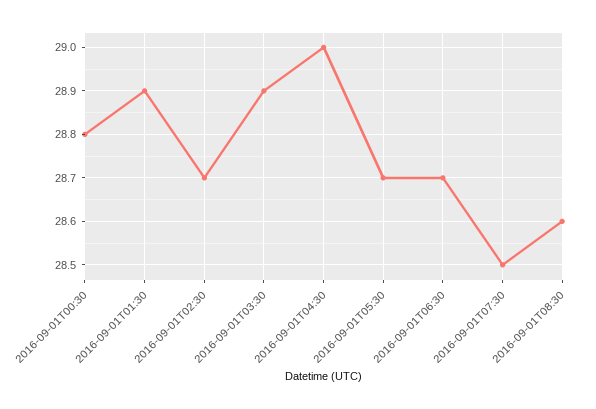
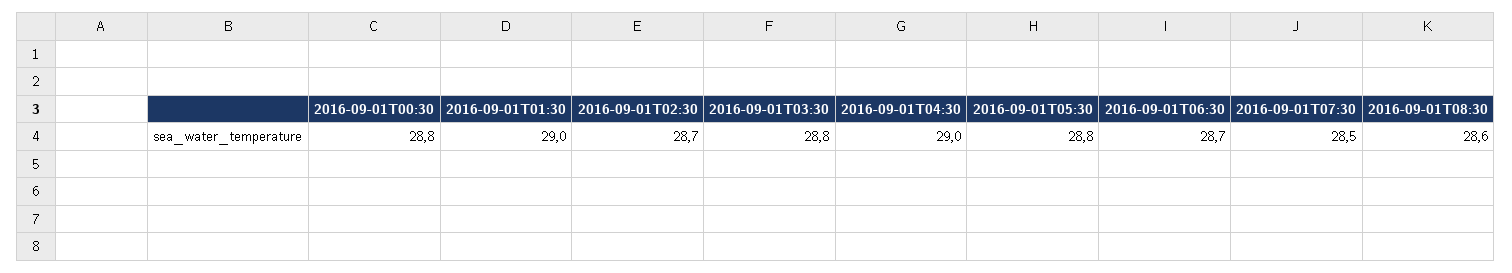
  {
    "2016-09-01T00:30": 28.8,
-   "2016-09-01T01:30": 28.9,
+   "2016-09-01T01:30": 29,
    "2016-09-01T02:30": 28.7,
-   "2016-09-01T03:30": 28.9,
+   "2016-09-01T03:30": 28.8,
    "2016-09-01T04:30": 29,
-   "2016-09-01T05:30": 28.7,
+   "2016-09-01T05:30": 28.8,
    "2016-09-01T06:30": 28.7,
    "2016-09-01T07:30": 28.5,
    "2016-09-01T08:30": 28.6
  }

